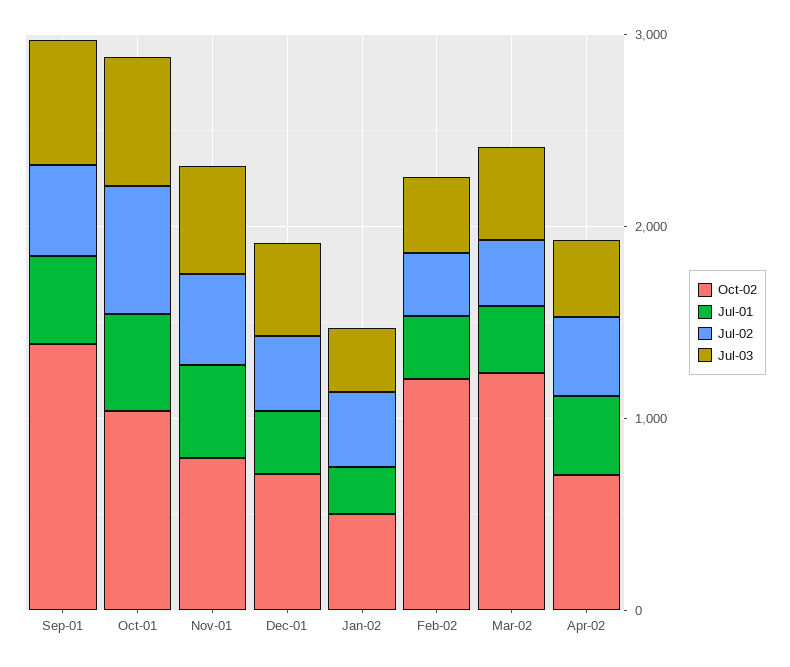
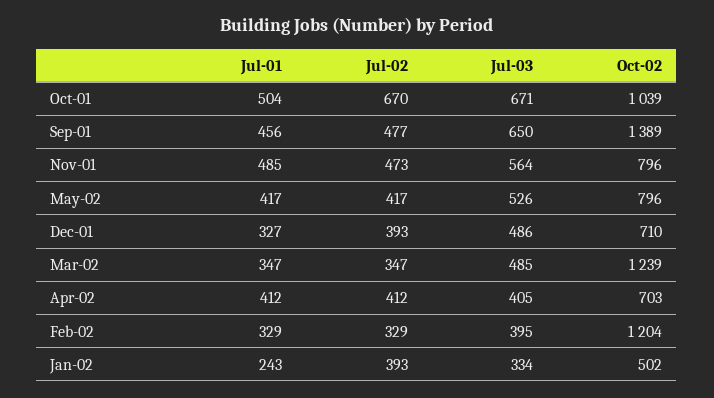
  {
    "Oct-02": {
      "Sep-01": 1389,
      "Oct-01": 1039,
      "Nov-01": 796,
      "Dec-01": 710,
      "Jan-02": 502,
      "Feb-02": 1204,
      "Mar-02": 1239,
-     "Apr-02": 703
+     "Apr-02": 703,
+     "May-02": 796
    },
    "Jul-01": {
      "Sep-01": 456,
      "Oct-01": 504,
      "Nov-01": 485,
      "Dec-01": 327,
      "Jan-02": 243,
      "Feb-02": 329,
      "Mar-02": 347,
-     "Apr-02": 412
+     "Apr-02": 412,
+     "May-02": 417
    },
    "Jul-02": {
      "Sep-01": 477,
      "Oct-01": 670,
      "Nov-01": 473,
      "Dec-01": 393,
      "Jan-02": 393,
      "Feb-02": 329,
      "Mar-02": 347,
-     "Apr-02": 412
+     "Apr-02": 412,
+     "May-02": 417
    },
    "Jul-03": {
      "Sep-01": 650,
      "Oct-01": 671,
      "Nov-01": 564,
      "Dec-01": 486,
      "Jan-02": 334,
      "Feb-02": 395,
      "Mar-02": 485,
-     "Apr-02": 405
+     "Apr-02": 405,
+     "May-02": 526
    }
  }

